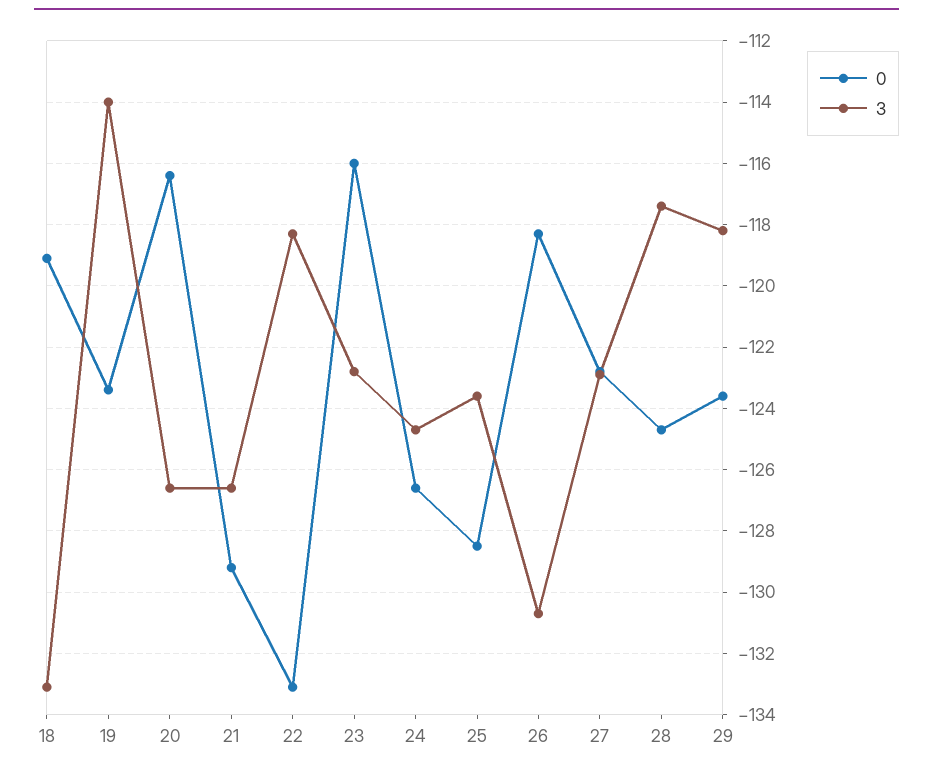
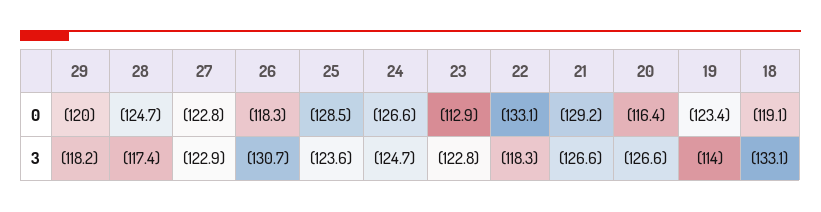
  {
    "0": {
      "18": -119.1,
      "19": -123.4,
      "20": -116.4,
      "21": -129.2,
      "22": -133.1,
-     "23": -116,
+     "23": -112.9,
      "24": -126.6,
      "25": -128.5,
      "26": -118.3,
      "27": -122.8,
      "28": -124.7,
-     "29": -123.5
+     "29": -120
    },
    "3": {
      "18": -133.1,
      "19": -114,
      "20": -126.6,
      "21": -126.6,
      "22": -118.3,
      "23": -122.8,
      "24": -124.7,
      "25": -123.6,
      "26": -130.7,
      "27": -122.9,
      "28": -117.4,
      "29": -118.2
    }
  }

